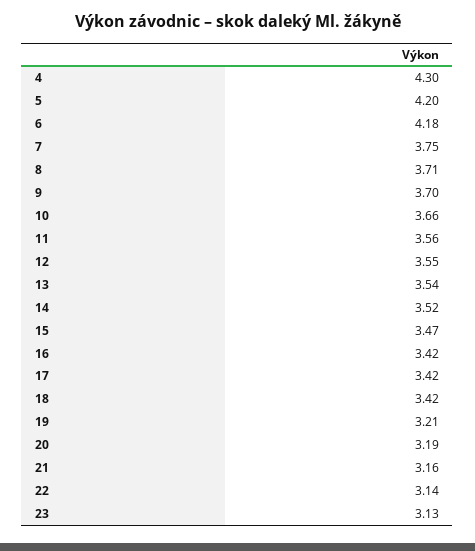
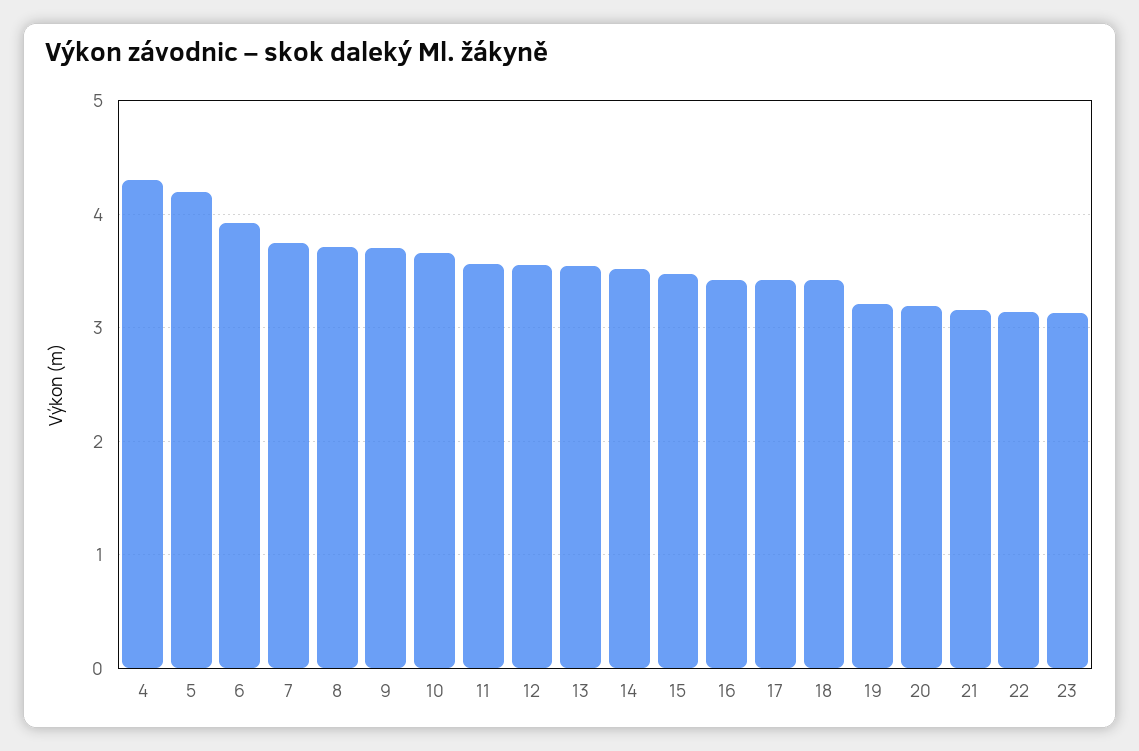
  {
    "4": 4.3,
    "5": 4.2,
-   "6": 4.18,
+   "6": 3.9,
    "7": 3.75,
    "8": 3.71,
    "9": 3.7,
    "10": 3.66,
    "11": 3.56,
    "12": 3.55,
    "13": 3.54,
    "14": 3.52,
    "15": 3.47,
    "16": 3.42,
    "17": 3.42,
    "18": 3.42,
    "19": 3.21,
    "20": 3.19,
    "21": 3.16,
    "22": 3.14,
    "23": 3.13
  }

